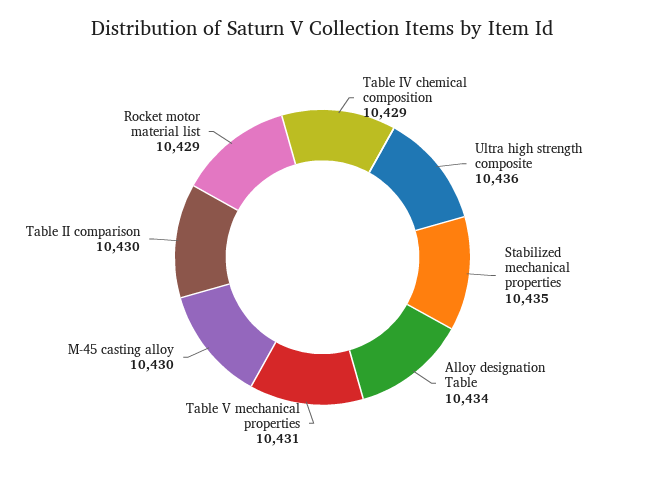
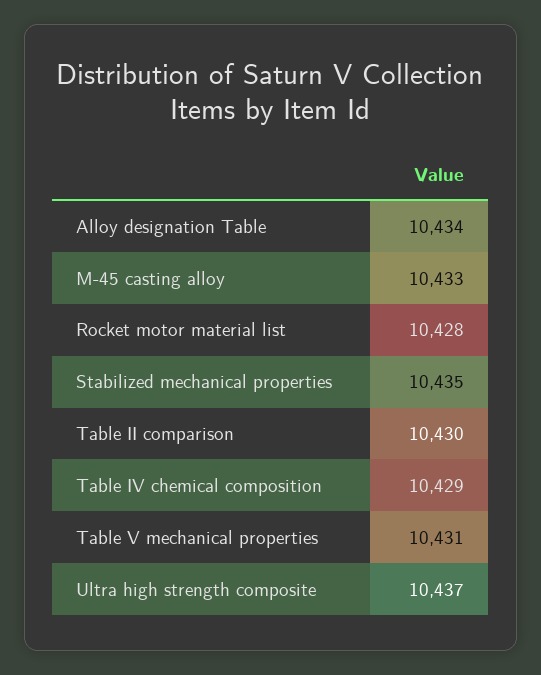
  {
    "Table IV chemical composition": 10429,
-   "Ultra high strength composite": 10436,
+   "Ultra high strength composite": 10437,
    "Stabilized mechanical properties": 10435,
    "Alloy designation Table": 10434,
    "Table V mechanical properties": 10431,
-   "M-45 casting alloy": 10430,
+   "M-45 casting alloy": 10433,
    "Table II comparison": 10430,
-   "Rocket motor material list": 10429
+   "Rocket motor material list": 10428
  }

